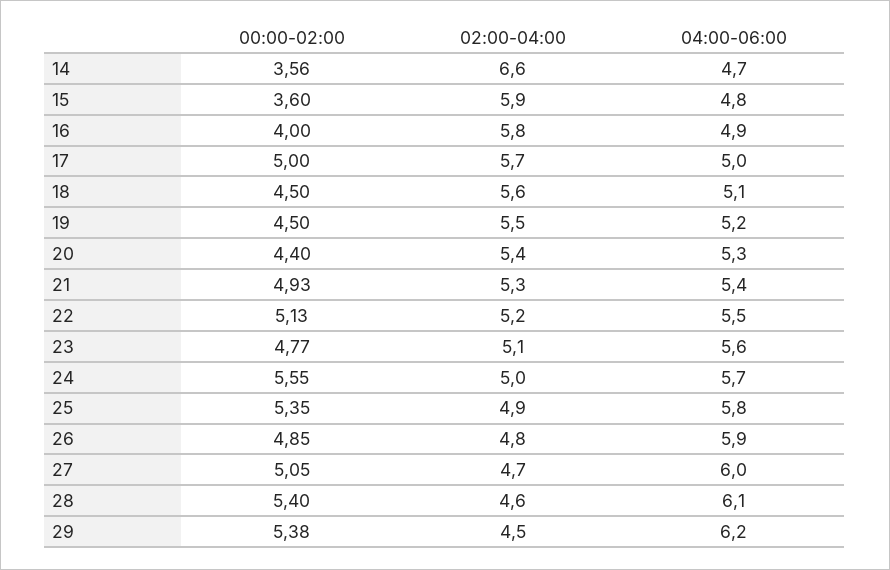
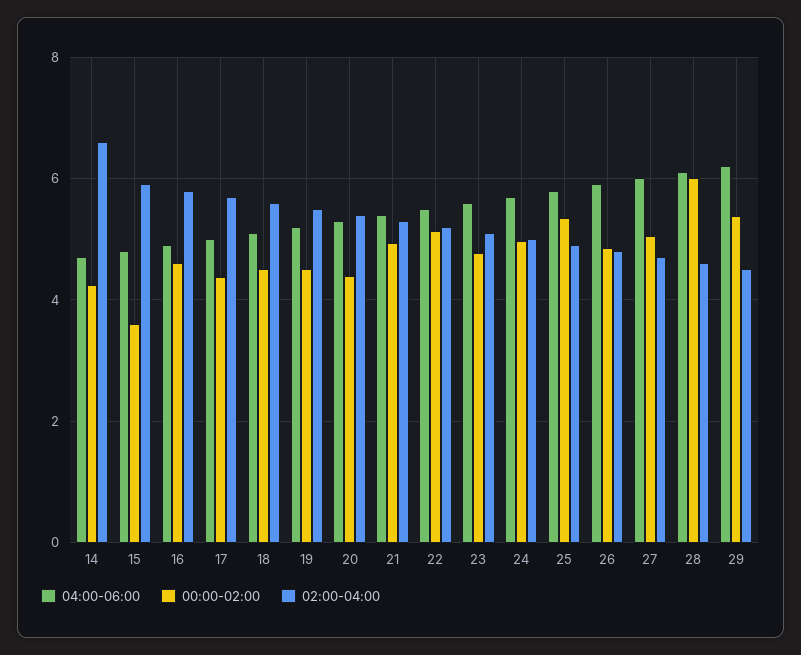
  {
    "00:00-02:00": {
-     "14": 3.56,
+     "14": 4.2,
      "15": 3.6,
-     "16": 4,
+     "16": 4.6,
-     "17": 5,
+     "17": 4.4,
      "18": 4.5,
      "19": 4.5,
      "20": 4.4,
      "21": 4.93,
      "22": 5.13,
      "23": 4.77,
-     "24": 5.55,
+     "24": 5,
      "25": 5.35,
      "26": 4.85,
      "27": 5.05,
-     "28": 5.4,
+     "28": 6,
      "29": 5.38
    },
    "02:00-04:00": {
      "14": 6.6,
      "15": 5.9,
      "16": 5.8,
      "17": 5.7,
      "18": 5.6,
      "19": 5.5,
      "20": 5.4,
      "21": 5.3,
      "22": 5.2,
      "23": 5.1,
      "24": 5,
      "25": 4.9,
      "26": 4.8,
      "27": 4.7,
      "28": 4.6,
      "29": 4.5
    },
    "04:00-06:00": {
      "14": 4.7,
      "15": 4.8,
      "16": 4.9,
      "17": 5,
      "18": 5.1,
      "19": 5.2,
      "20": 5.3,
      "21": 5.4,
      "22": 5.5,
      "23": 5.6,
      "24": 5.7,
      "25": 5.8,
      "26": 5.9,
      "27": 6,
      "28": 6.1,
      "29": 6.2
    }
  }

